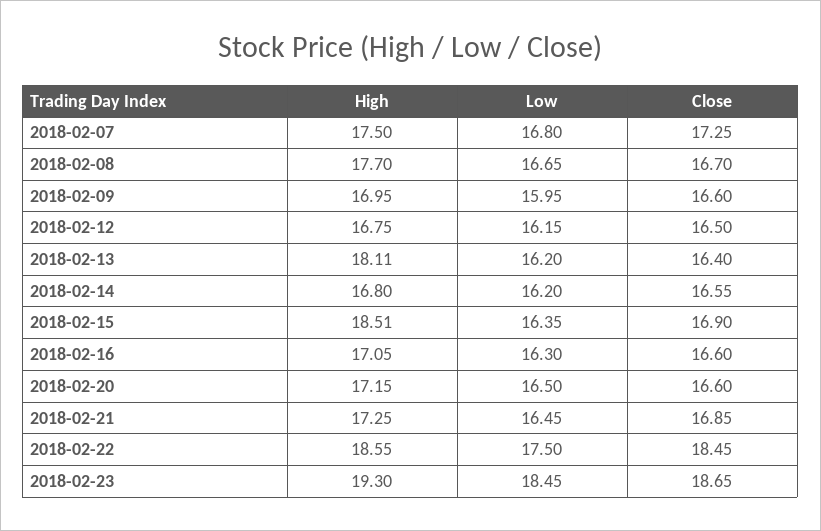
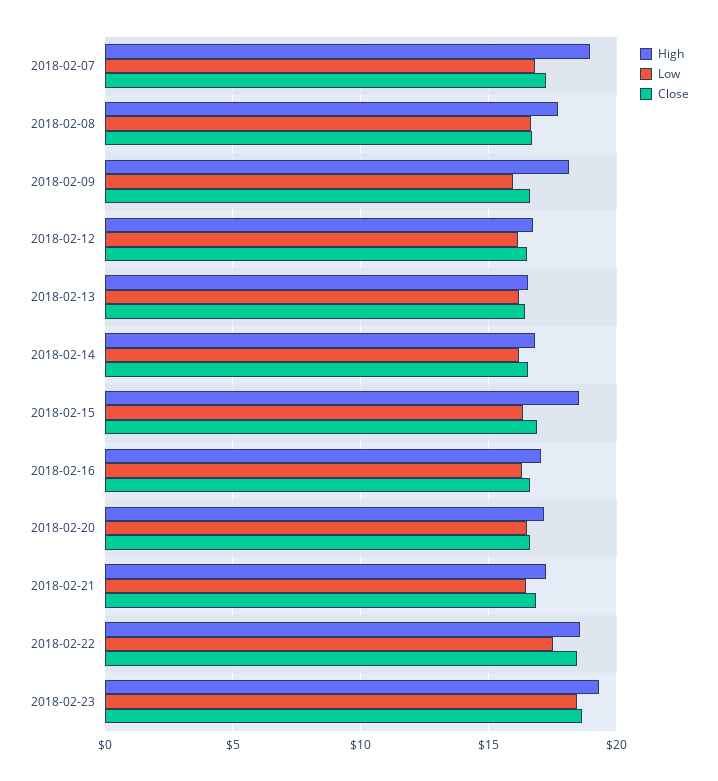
  {
    "High": {
-     "2018-02-07": 17.5,
+     "2018-02-07": 19,
      "2018-02-08": 17.7,
-     "2018-02-09": 16.95,
+     "2018-02-09": 18,
      "2018-02-12": 16.75,
-     "2018-02-13": 18.11,
+     "2018-02-13": 16.5,
      "2018-02-14": 16.8,
      "2018-02-15": 18.51,
      "2018-02-16": 17.05,
      "2018-02-20": 17.15,
      "2018-02-21": 17.25,
      "2018-02-22": 18.55,
      "2018-02-23": 19.3
    },
    "Low": {
      "2018-02-07": 16.8,
      "2018-02-08": 16.65,
      "2018-02-09": 15.95,
      "2018-02-12": 16.15,
      "2018-02-13": 16.2,
      "2018-02-14": 16.2,
      "2018-02-15": 16.35,
      "2018-02-16": 16.3,
      "2018-02-20": 16.5,
      "2018-02-21": 16.45,
      "2018-02-22": 17.5,
      "2018-02-23": 18.45
    },
    "Close": {
      "2018-02-07": 17.25,
      "2018-02-08": 16.7,
      "2018-02-09": 16.6,
      "2018-02-12": 16.5,
      "2018-02-13": 16.4,
      "2018-02-14": 16.55,
      "2018-02-15": 16.9,
      "2018-02-16": 16.6,
      "2018-02-20": 16.6,
      "2018-02-21": 16.85,
      "2018-02-22": 18.45,
      "2018-02-23": 18.65
    }
  }

